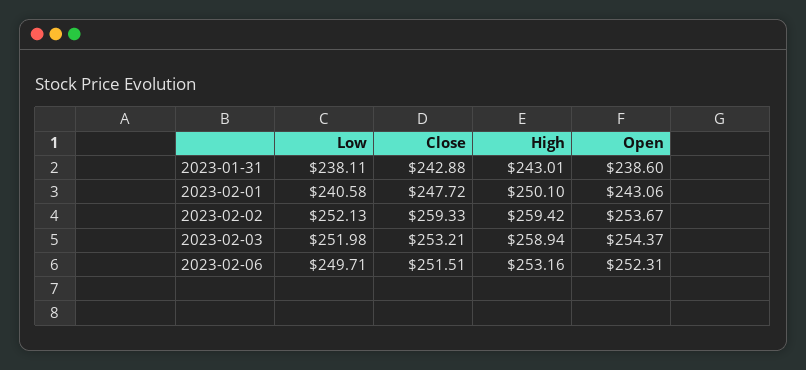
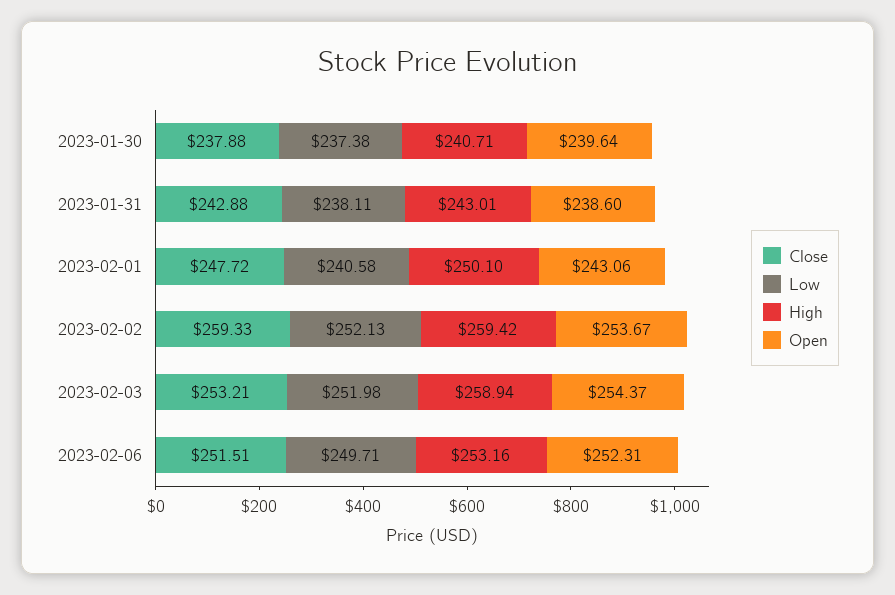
  {
    "Low": {
      "2023-01-31": 238.11,
      "2023-02-01": 240.58,
      "2023-02-02": 252.13,
      "2023-02-03": 251.98,
-     "2023-02-06": 249.71
+     "2023-02-06": 249.71,
+     "2023-01-30": 237.38
    },
    "Close": {
      "2023-01-31": 242.88,
      "2023-02-01": 247.72,
      "2023-02-02": 259.33,
      "2023-02-03": 253.21,
-     "2023-02-06": 251.51
+     "2023-02-06": 251.51,
+     "2023-01-30": 237.88
    },
    "High": {
      "2023-01-31": 243.01,
      "2023-02-01": 250.1,
      "2023-02-02": 259.42,
      "2023-02-03": 258.94,
-     "2023-02-06": 253.16
+     "2023-02-06": 253.16,
+     "2023-01-30": 240.71
    },
    "Open": {
      "2023-01-31": 238.6,
      "2023-02-01": 243.06,
      "2023-02-02": 253.67,
      "2023-02-03": 254.37,
-     "2023-02-06": 252.31
+     "2023-02-06": 252.31,
+     "2023-01-30": 239.64
    }
  }

